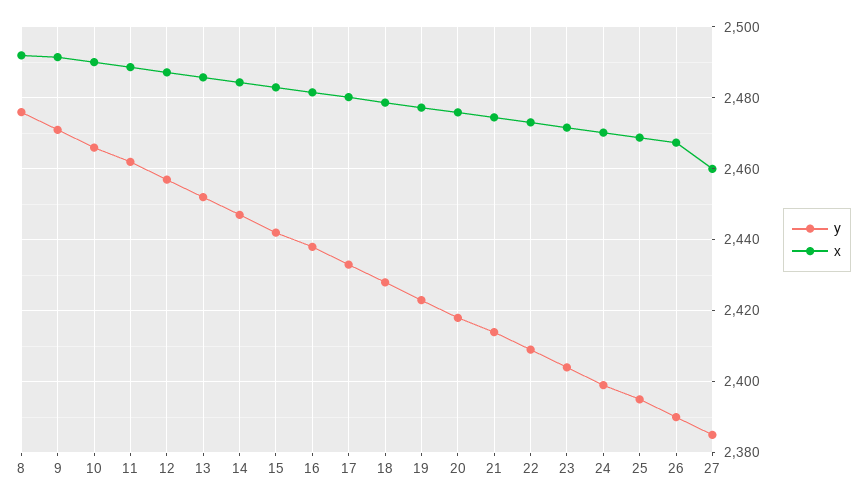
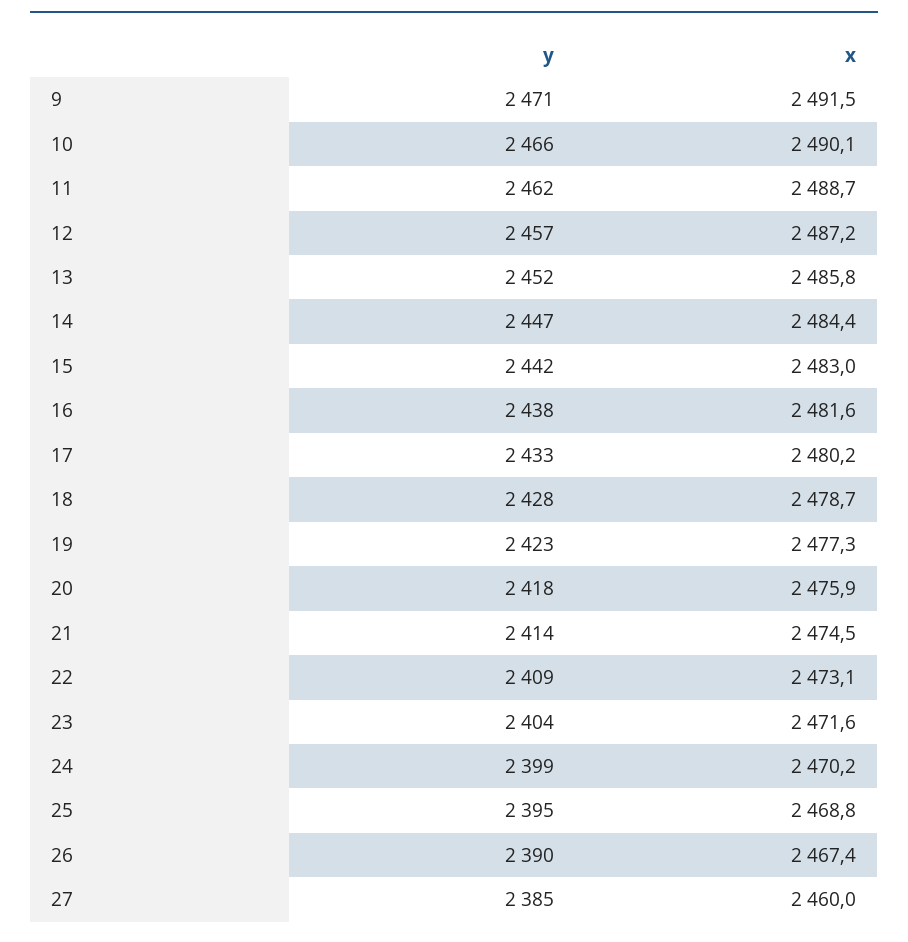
  {
    "y": {
-     "8": 2476,
      "9": 2471,
      "10": 2466,
      "11": 2462,
      "12": 2457,
      "13": 2452,
      "14": 2447,
      "15": 2442,
      "16": 2438,
      "17": 2433,
      "18": 2428,
      "19": 2423,
      "20": 2418,
      "21": 2414,
      "22": 2409,
      "23": 2404,
      "24": 2399,
      "25": 2395,
      "26": 2390,
      "27": 2385
    },
    "x": {
-     "8": 2492,
      "9": 2491.5,
      "10": 2490.1,
      "11": 2488.7,
      "12": 2487.2,
      "13": 2485.8,
      "14": 2484.4,
      "15": 2483,
      "16": 2481.6,
      "17": 2480.2,
      "18": 2478.7,
      "19": 2477.3,
      "20": 2475.9,
      "21": 2474.5,
      "22": 2473.1,
      "23": 2471.6,
      "24": 2470.2,
      "25": 2468.8,
      "26": 2467.4,
      "27": 2460
    }
  }

